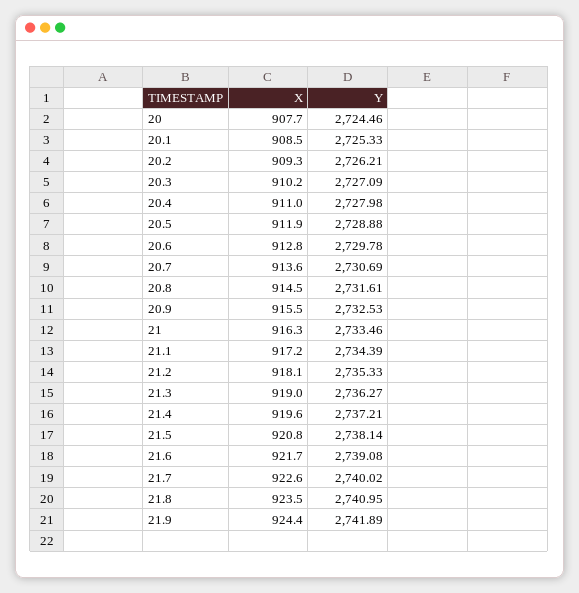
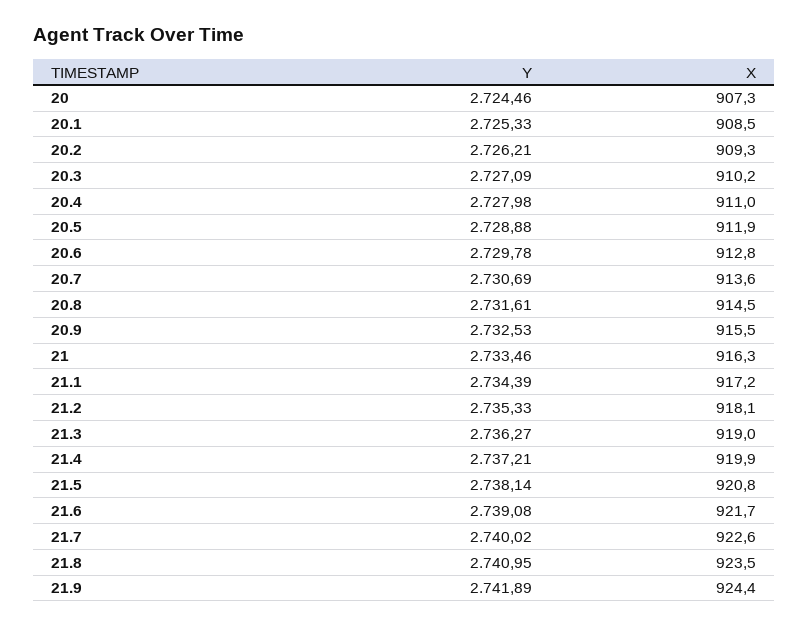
  {
    "X": {
-     "20": 907.7,
+     "20": 907.3,
      "20.1": 908.5,
      "20.2": 909.3,
      "20.3": 910.2,
      "20.4": 911,
      "20.5": 911.9,
      "20.6": 912.8,
      "20.7": 913.6,
      "20.8": 914.5,
      "20.9": 915.5,
      "21": 916.3,
      "21.1": 917.2,
      "21.2": 918.1,
      "21.3": 919,
-     "21.4": 919.6,
+     "21.4": 919.9,
      "21.5": 920.8,
      "21.6": 921.7,
      "21.7": 922.6,
      "21.8": 923.5,
      "21.9": 924.4
    },
    "Y": {
      "20": 2724.46,
      "20.1": 2725.33,
      "20.2": 2726.21,
      "20.3": 2727.09,
      "20.4": 2727.98,
      "20.5": 2728.88,
      "20.6": 2729.78,
      "20.7": 2730.69,
      "20.8": 2731.61,
      "20.9": 2732.53,
      "21": 2733.46,
      "21.1": 2734.39,
      "21.2": 2735.33,
      "21.3": 2736.27,
      "21.4": 2737.21,
      "21.5": 2738.14,
      "21.6": 2739.08,
      "21.7": 2740.02,
      "21.8": 2740.95,
      "21.9": 2741.89
    }
  }

